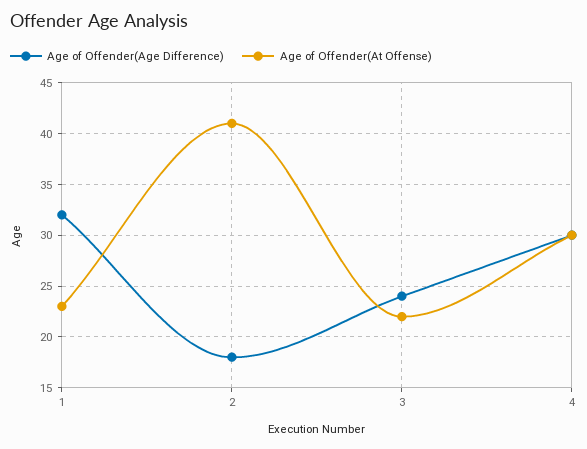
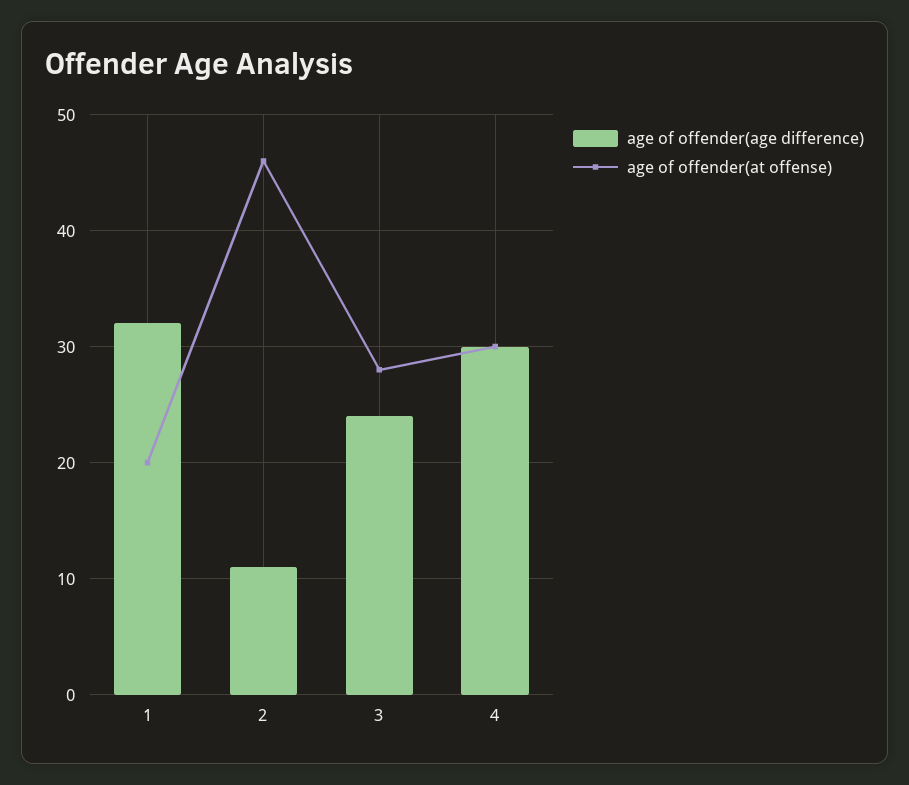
  {
    "Age of Offender(Age Difference)": {
      "1": 32,
-     "2": 18,
+     "2": 11,
      "3": 24,
      "4": 30
    },
    "Age of Offender(At Offense)": {
-     "1": 23,
+     "1": 20,
-     "2": 41,
+     "2": 46,
-     "3": 22,
+     "3": 28,
      "4": 30
    }
  }

